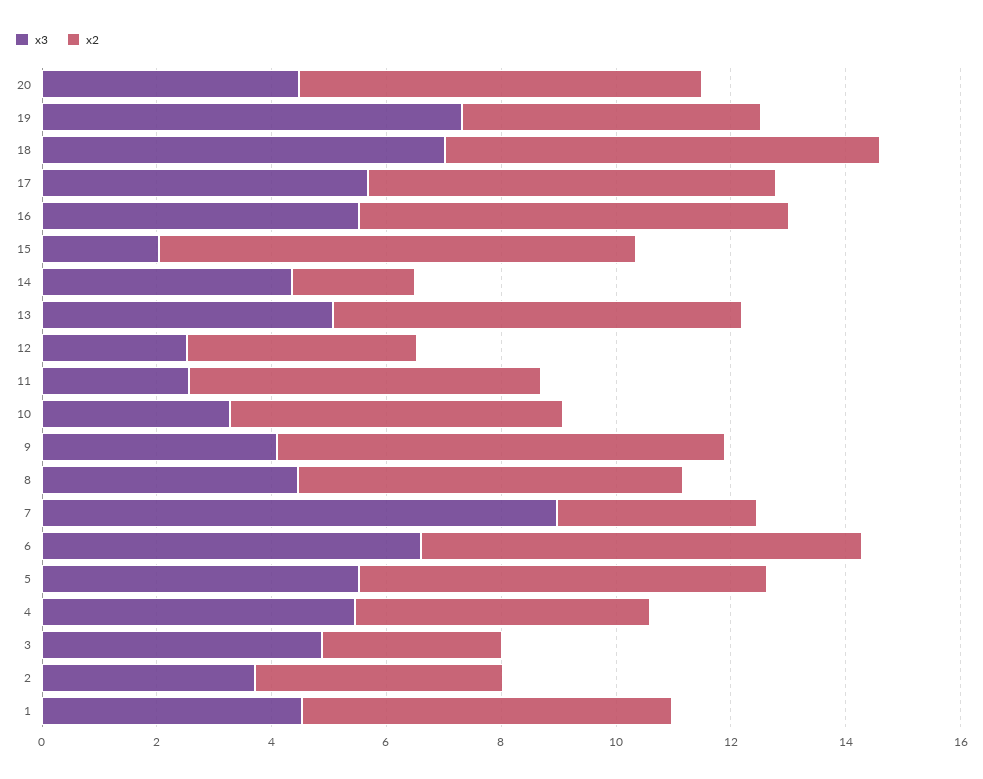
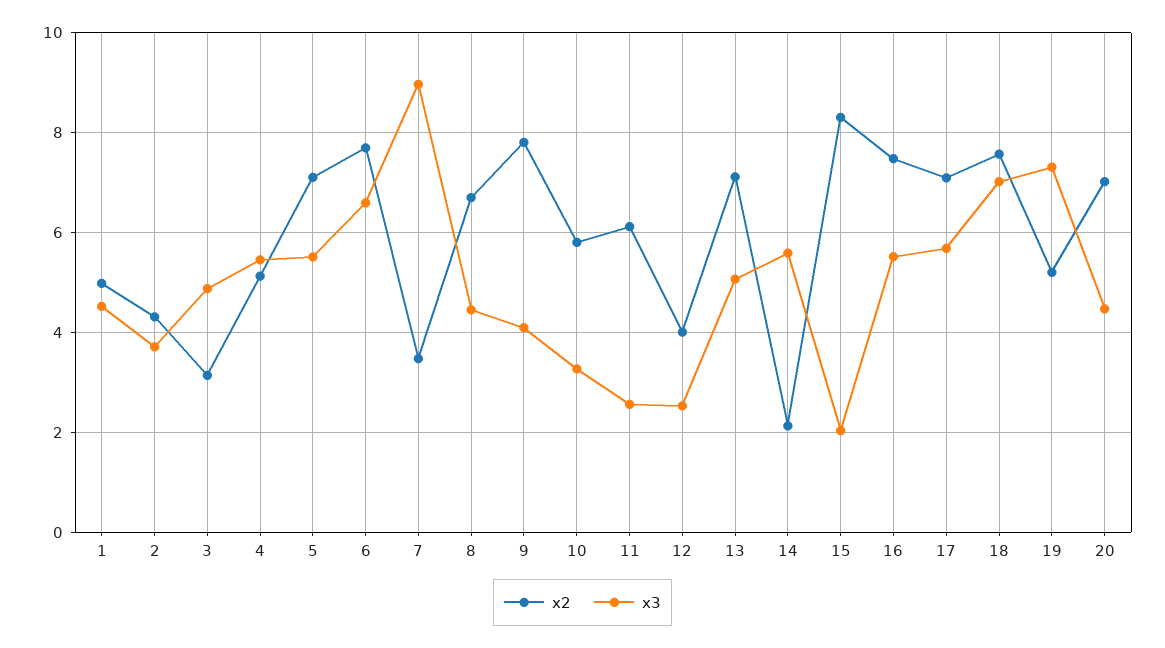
  {
    "x3": {
      "20": 4.4,
      "19": 7.4,
      "18": 7,
      "17": 5.6,
      "16": 5.6,
      "15": 2,
-     "14": 4.5,
+     "14": 5.6,
      "13": 5,
      "12": 2.6,
      "11": 2.6,
      "10": 3.2,
      "9": 4,
      "8": 4.4,
      "7": 9,
      "6": 6.6,
      "5": 5.6,
      "4": 5.4,
      "3": 4.8,
      "2": 3.8,
      "1": 4.6
    },
    "x2": {
      "20": 7,
      "19": 5.2,
      "18": 7.6,
      "17": 7,
      "16": 7.4,
      "15": 8.4,
      "14": 2.2,
      "13": 7.2,
      "12": 4,
      "11": 6.2,
      "10": 5.8,
      "9": 7.8,
      "8": 6.8,
      "7": 3.4,
      "6": 7.6,
      "5": 7.2,
      "4": 5.2,
      "3": 3.2,
      "2": 4.4,
-     "1": 6.5
+     "1": 5
    }
  }

